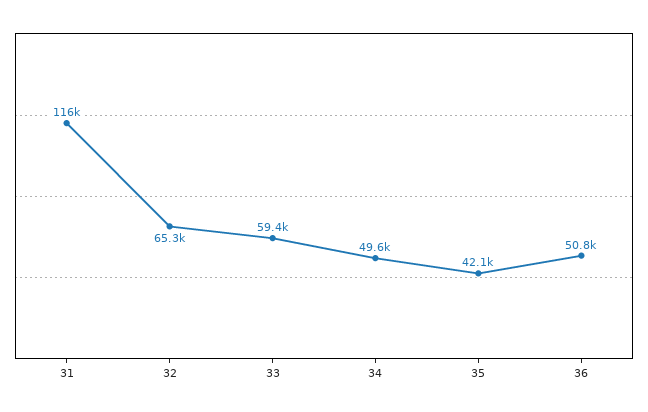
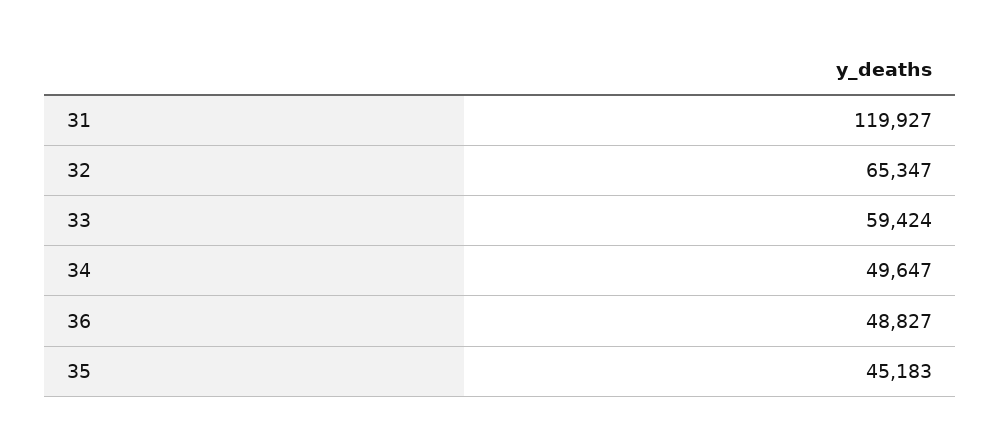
  {
-   "31": 116000,
+   "31": 119927,
    "32": 65347,
    "33": 59424,
    "34": 49647,
-   "35": 42100,
+   "35": 45183,
-   "36": 50800
+   "36": 48827
  }

